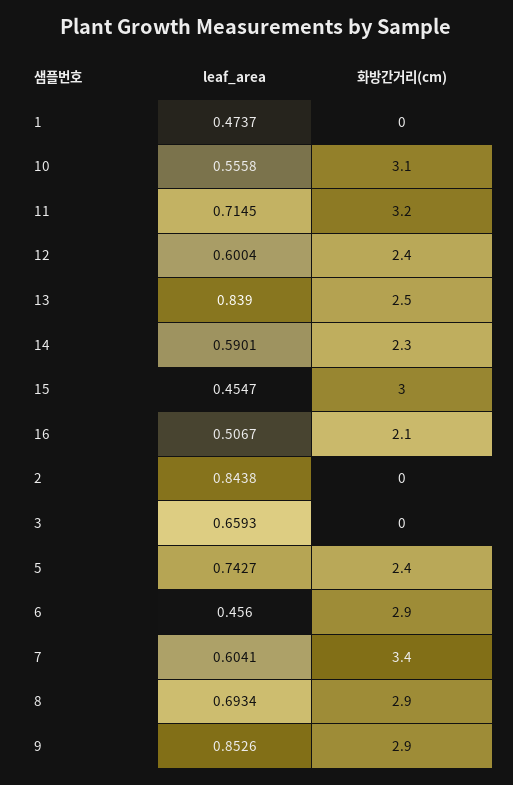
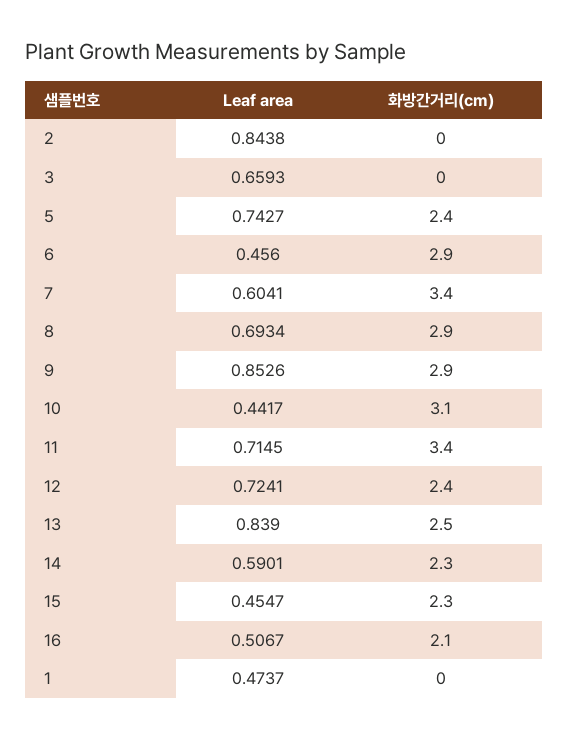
  {
    "leaf_area": {
      "1": 0.4737,
-     "10": 0.5558,
+     "10": 0.4417,
      "11": 0.7145,
-     "12": 0.6004,
+     "12": 0.7241,
      "13": 0.839,
      "14": 0.5901,
      "15": 0.4547,
      "16": 0.5067,
      "2": 0.8438,
      "3": 0.6593,
      "5": 0.7427,
      "6": 0.456,
      "7": 0.6041,
      "8": 0.6934,
      "9": 0.8526
    },
    "화방간거리(cm)": {
      "1": 0,
      "10": 3.1,
-     "11": 3.2,
+     "11": 3.4,
      "12": 2.4,
      "13": 2.5,
      "14": 2.3,
-     "15": 3,
+     "15": 2.3,
      "16": 2.1,
      "2": 0,
      "3": 0,
      "5": 2.4,
      "6": 2.9,
      "7": 3.4,
      "8": 2.9,
      "9": 2.9
    }
  }

